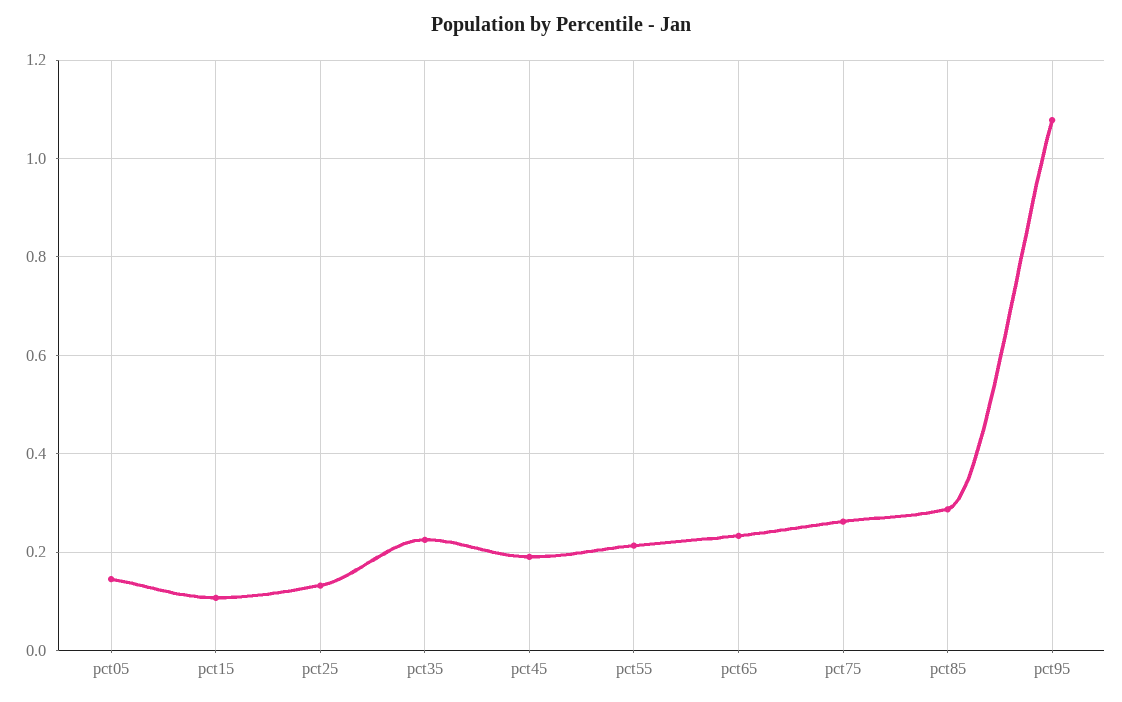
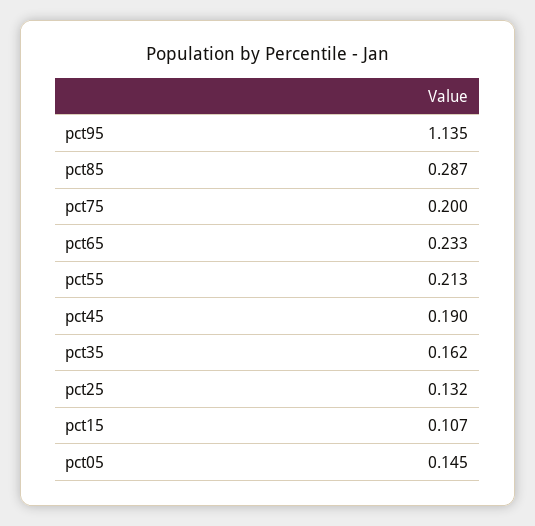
  {
    "pct05": 0.145,
    "pct15": 0.107,
    "pct25": 0.132,
-   "pct35": 0.22,
+   "pct35": 0.162,
    "pct45": 0.19,
    "pct55": 0.213,
    "pct65": 0.233,
-   "pct75": 0.26,
+   "pct75": 0.2,
    "pct85": 0.287,
-   "pct95": 1.08
+   "pct95": 1.135
  }

